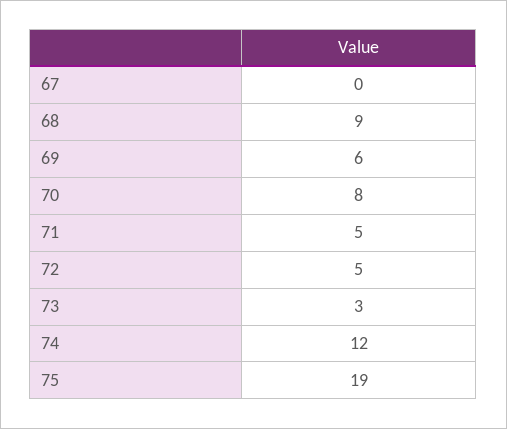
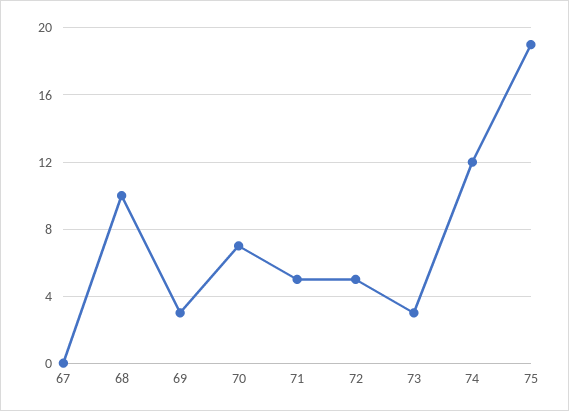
  {
    "67": 0,
-   "68": 9,
+   "68": 10,
-   "69": 6,
+   "69": 3,
-   "70": 8,
+   "70": 7,
    "71": 5,
    "72": 5,
    "73": 3,
    "74": 12,
    "75": 19
  }

